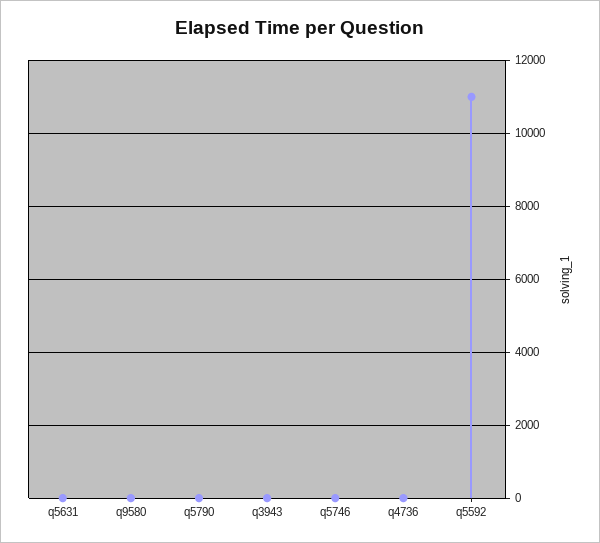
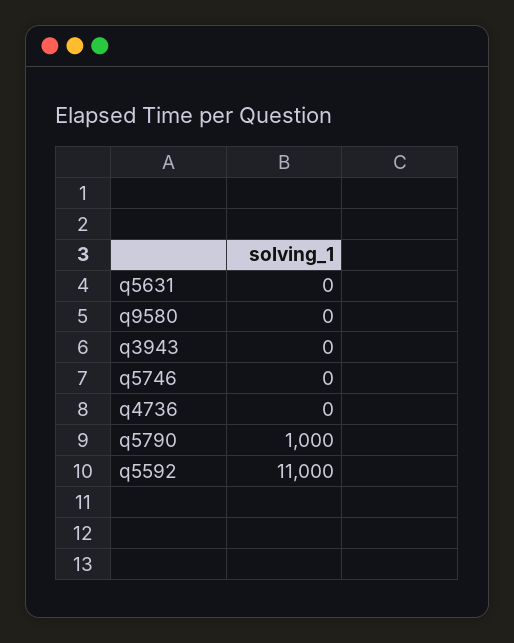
  {
    "q5631": 0,
    "q9580": 0,
-   "q5790": 0,
+   "q5790": 1000,
    "q3943": 0,
    "q5746": 0,
    "q4736": 0,
    "q5592": 11000
  }

